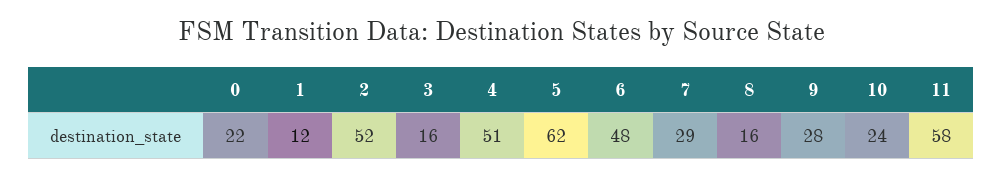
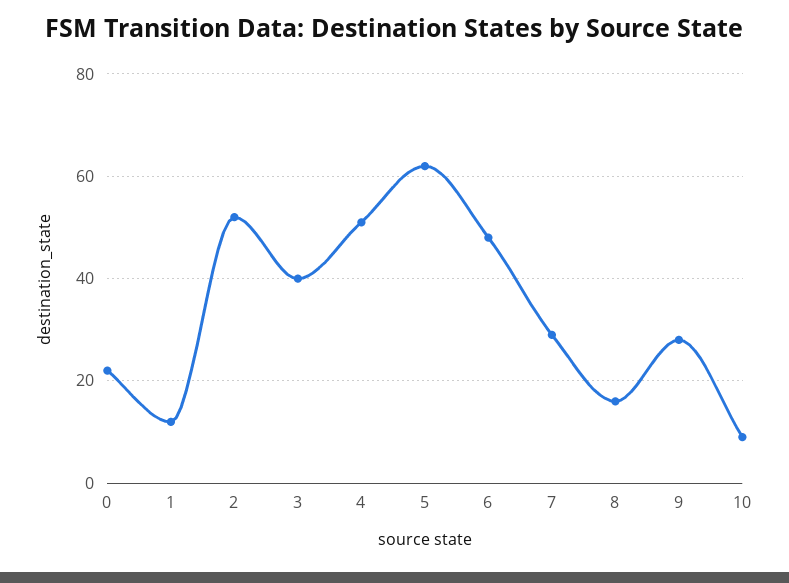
  {
    "0": 22,
    "1": 12,
    "2": 52,
-   "3": 16,
+   "3": 40,
    "4": 51,
    "5": 62,
    "6": 48,
    "7": 29,
    "8": 16,
    "9": 28,
-   "10": 24,
+   "10": 10
-   "11": 58
  }

